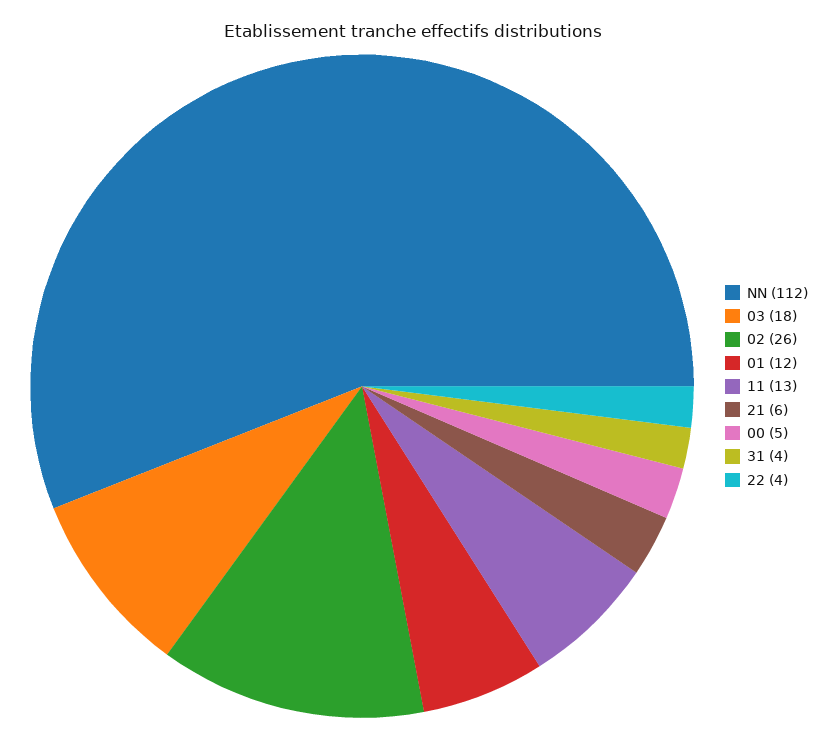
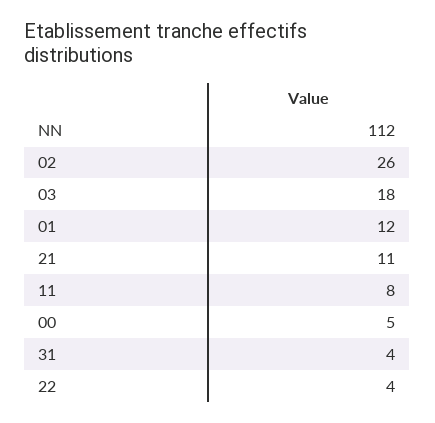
  {
    "NN": 112,
    "03": 18,
    "02": 26,
    "01": 12,
-   "11": 13,
+   "11": 8,
-   "21": 6,
+   "21": 11,
    "00": 5,
    "31": 4,
    "22": 4
  }

